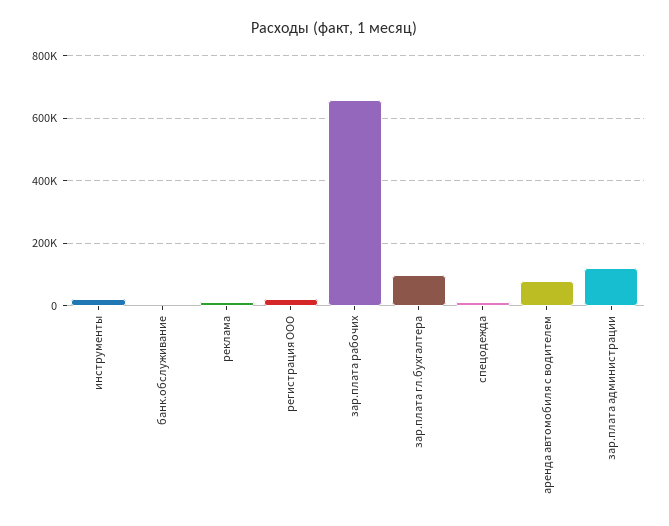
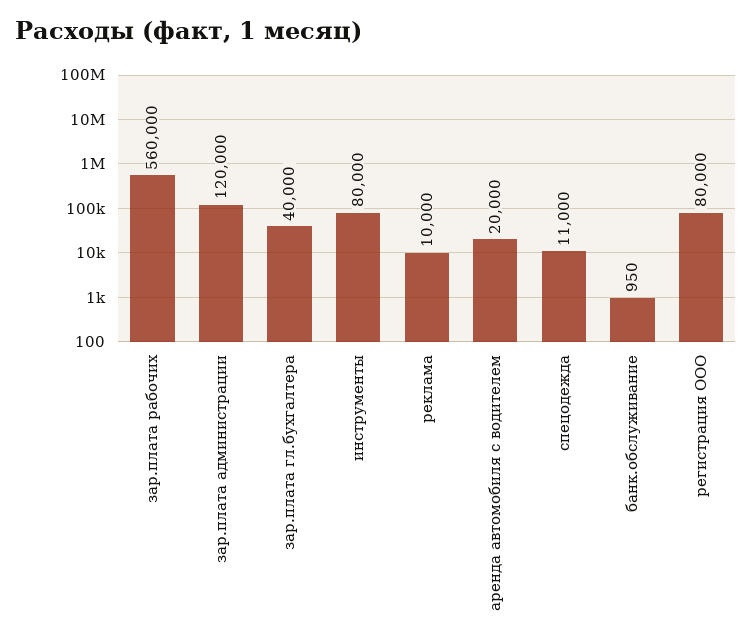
  {
-   "инструменты": 20000,
+   "инструменты": 80000,
    "банк.обслуживание": 950,
    "реклама": 10000,
-   "регистрация ООО": 20000,
+   "регистрация ООО": 80000,
-   "зар.плата рабочих": 660000,
+   "зар.плата рабочих": 560000,
-   "зар.плата гл.бухгалтера": 100000,
+   "зар.плата гл.бухгалтера": 40000,
    "спецодежда": 11000,
-   "аренда автомобиля с водителем": 80000,
+   "аренда автомобиля с водителем": 20000,
    "зар.плата администрации": 120000
  }

